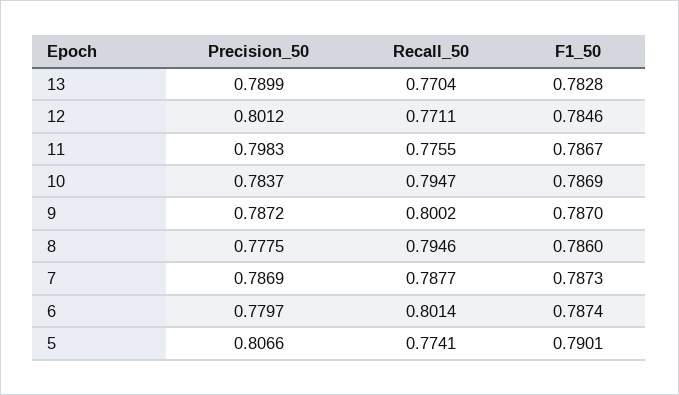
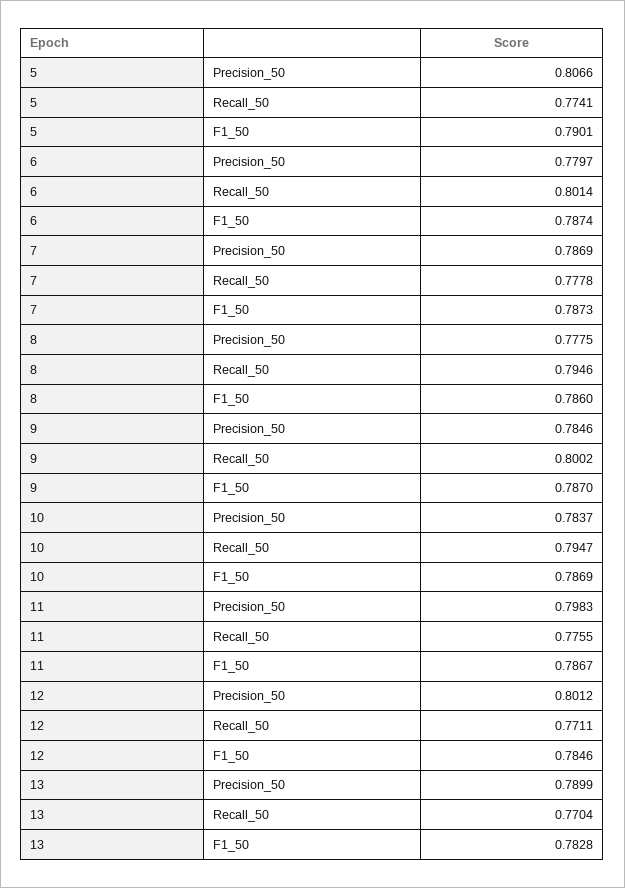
  {
    "Precision_50": {
      "13": 0.7899,
      "12": 0.8012,
      "11": 0.7983,
      "10": 0.7837,
-     "9": 0.7872,
+     "9": 0.7846,
      "8": 0.7775,
      "7": 0.7869,
      "6": 0.7797,
      "5": 0.8066
    },
    "Recall_50": {
      "13": 0.7704,
      "12": 0.7711,
      "11": 0.7755,
      "10": 0.7947,
      "9": 0.8002,
      "8": 0.7946,
-     "7": 0.7877,
+     "7": 0.7778,
      "6": 0.8014,
      "5": 0.7741
    },
    "F1_50": {
      "13": 0.7828,
      "12": 0.7846,
      "11": 0.7867,
      "10": 0.7869,
      "9": 0.787,
      "8": 0.786,
      "7": 0.7873,
      "6": 0.7874,
      "5": 0.7901
    }
  }

